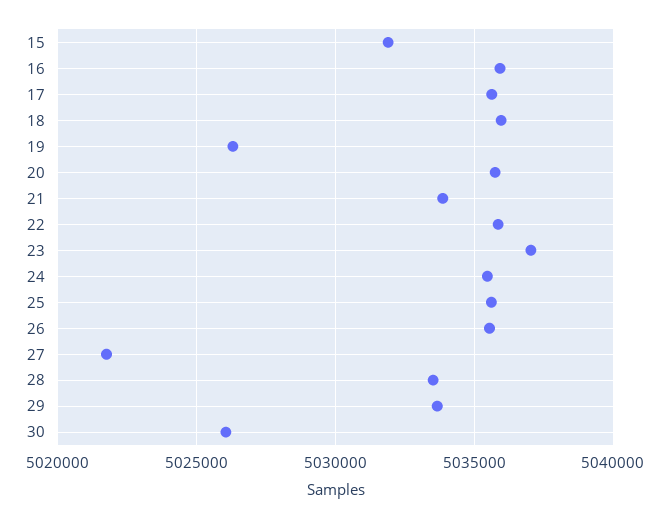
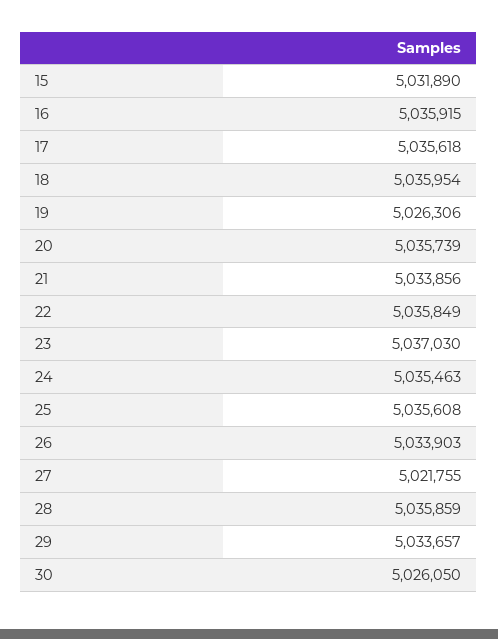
  {
    "15": 5031890,
    "16": 5035915,
    "17": 5035618,
    "18": 5035954,
    "19": 5026306,
    "20": 5035739,
    "21": 5033856,
    "22": 5035849,
    "23": 5037030,
    "24": 5035463,
    "25": 5035608,
-   "26": 5035500,
+   "26": 5033903,
    "27": 5021755,
-   "28": 5033500,
+   "28": 5035859,
    "29": 5033657,
    "30": 5026050
  }

